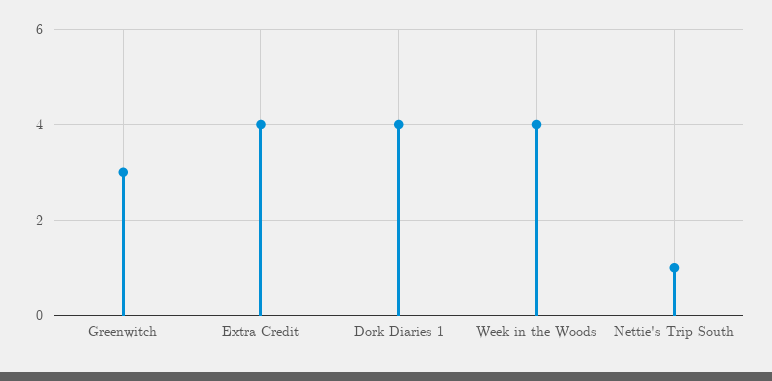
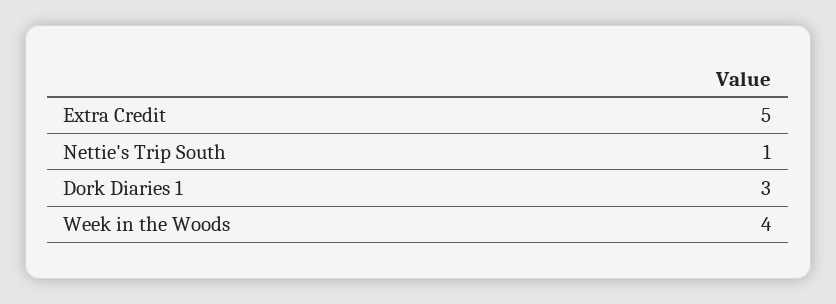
  {
-   "Greenwitch": 3,
-   "Extra Credit": 4,
+   "Extra Credit": 5,
-   "Dork Diaries 1": 4,
+   "Dork Diaries 1": 3,
    "Week in the Woods": 4,
    "Nettie's Trip South": 1
  }

